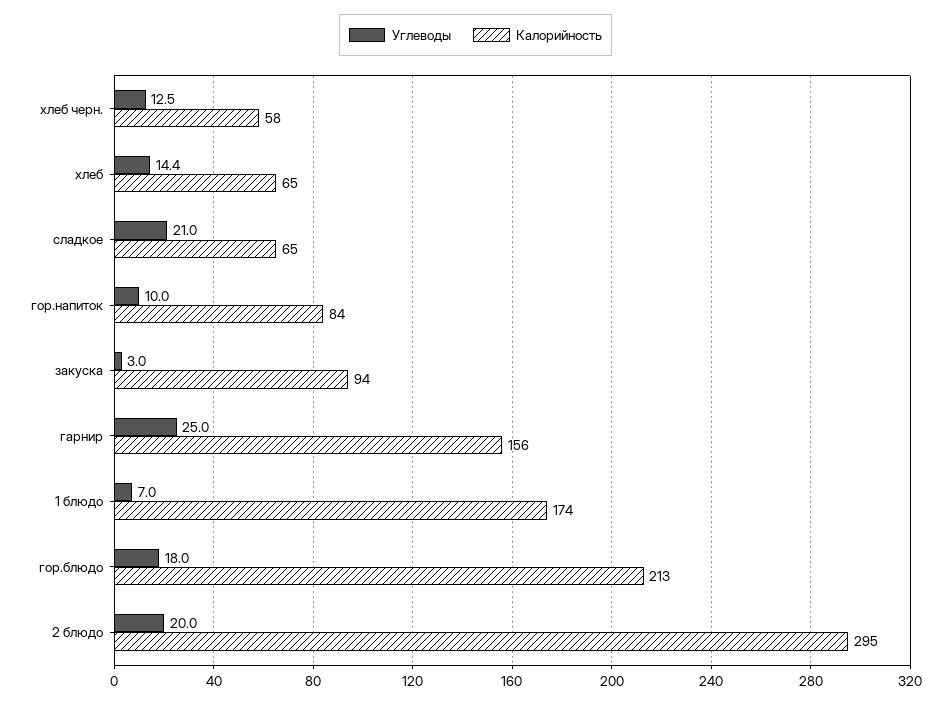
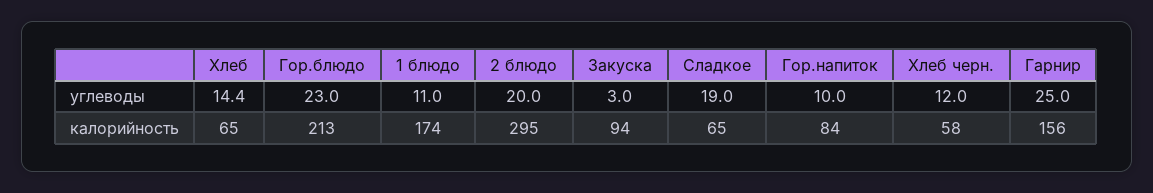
  {
    "Углеводы": {
-     "хлеб черн.": 12.5,
+     "хлеб черн.": 12,
      "хлеб": 14.4,
-     "сладкое": 21,
+     "сладкое": 19,
      "гор.напиток": 10,
      "закуска": 3,
      "гарнир": 25,
-     "1 блюдо": 7,
+     "1 блюдо": 11,
-     "гор.блюдо": 18,
+     "гор.блюдо": 23,
      "2 блюдо": 20
    },
    "Калорийность": {
      "хлеб черн.": 58,
      "хлеб": 65,
      "сладкое": 65,
      "гор.напиток": 84,
      "закуска": 94,
      "гарнир": 156,
      "1 блюдо": 174,
      "гор.блюдо": 213,
      "2 блюдо": 295
    }
  }

